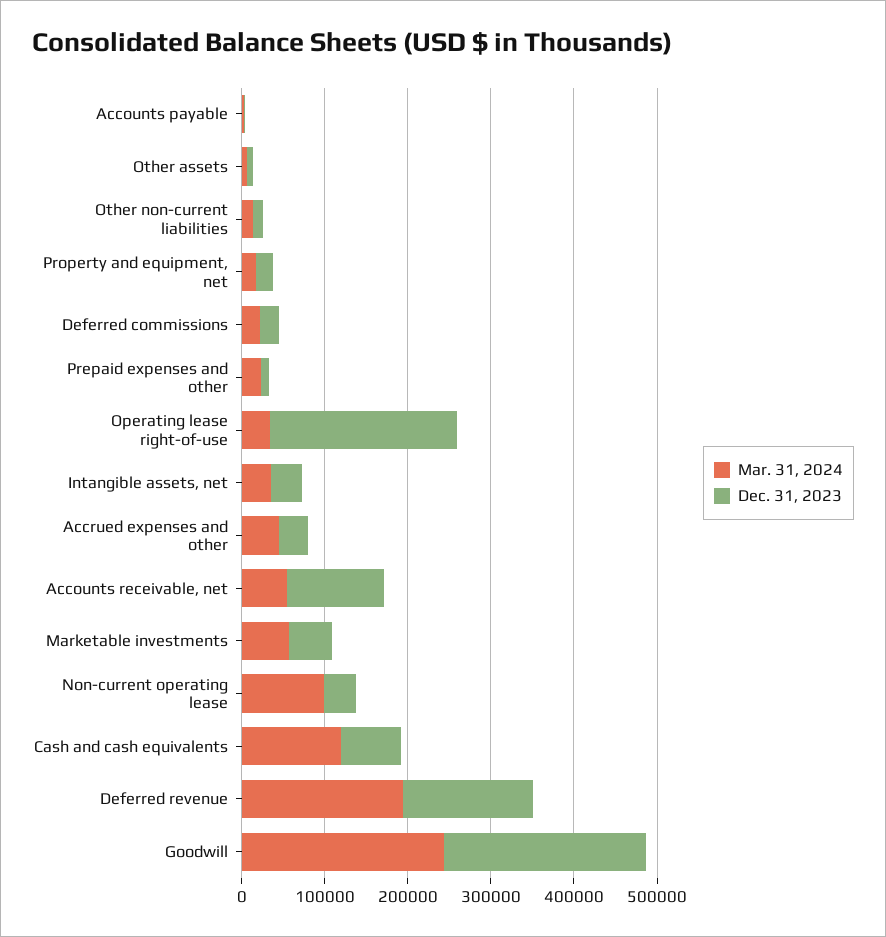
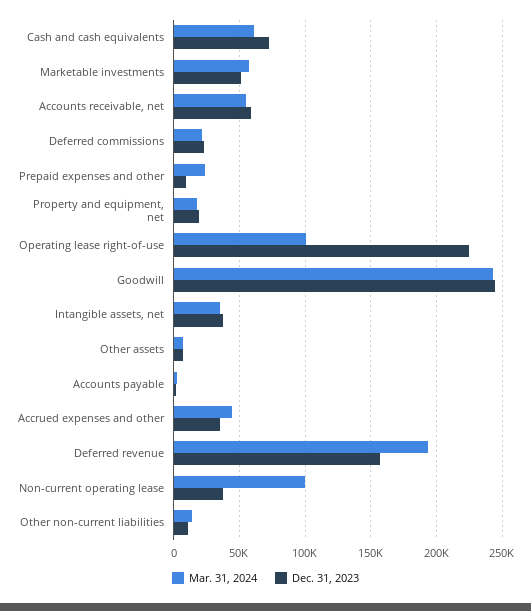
  {
    "Mar. 31, 2024": {
      "Accounts payable": 5000,
      "Other assets": 5000,
      "Other non-current liabilities": 15000,
      "Property and equipment, net": 20000,
      "Deferred commissions": 20000,
      "Prepaid expenses and other": 25000,
-     "Operating lease right-of-use": 40000,
+     "Operating lease right-of-use": 100000,
      "Intangible assets, net": 35000,
      "Accrued expenses and other": 45000,
      "Accounts receivable, net": 55000,
      "Marketable investments": 55000,
      "Non-current operating lease": 100000,
-     "Cash and cash equivalents": 120000,
+     "Cash and cash equivalents": 60000,
      "Deferred revenue": 195000,
      "Goodwill": 245000
    },
    "Dec. 31, 2023": {
      "Accounts payable": 0,
      "Other assets": 5000,
      "Other non-current liabilities": 10000,
      "Property and equipment, net": 20000,
      "Deferred commissions": 25000,
      "Prepaid expenses and other": 10000,
      "Operating lease right-of-use": 225000,
      "Intangible assets, net": 40000,
      "Accrued expenses and other": 35000,
-     "Accounts receivable, net": 120000,
+     "Accounts receivable, net": 60000,
      "Marketable investments": 50000,
      "Non-current operating lease": 40000,
      "Cash and cash equivalents": 75000,
      "Deferred revenue": 155000,
      "Goodwill": 245000
    }
  }

